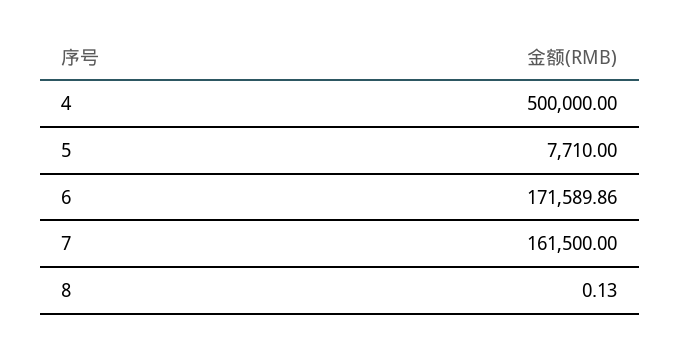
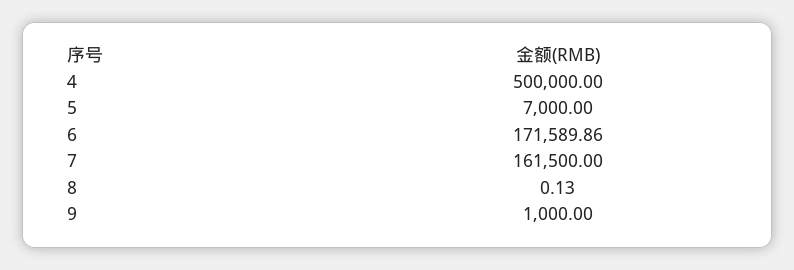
  {
    "4": 500000,
-   "5": 7710,
+   "5": 7000,
    "6": 171589.86,
    "7": 161500,
-   "8": 0.13
+   "8": 0.13,
+   "9": 1000
  }

